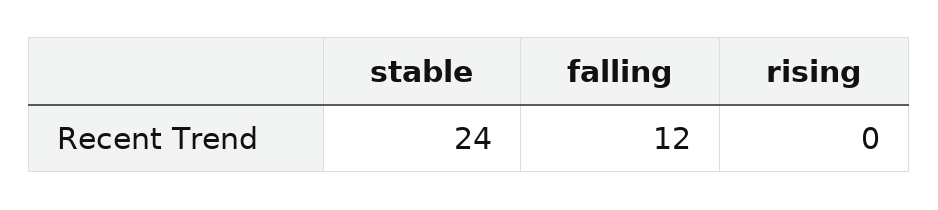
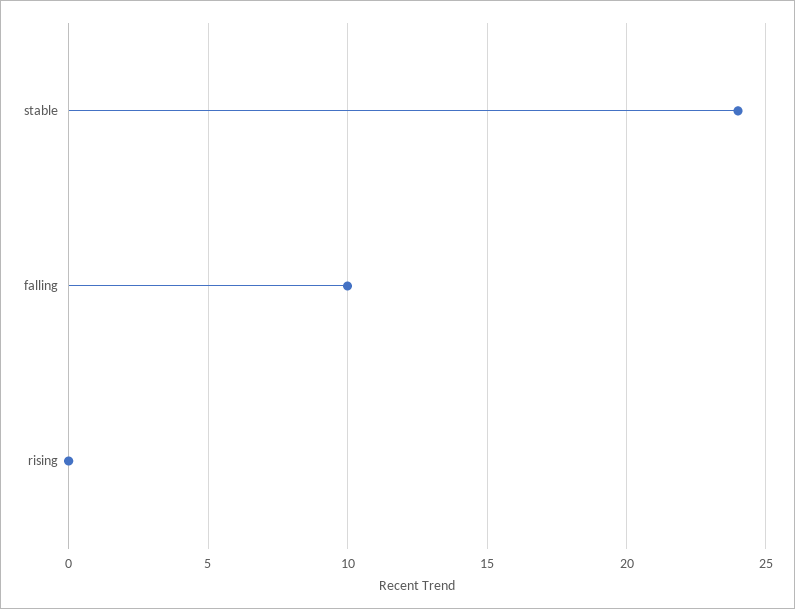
  {
    "stable": 24,
-   "falling": 12,
+   "falling": 10,
    "rising": 0
  }

